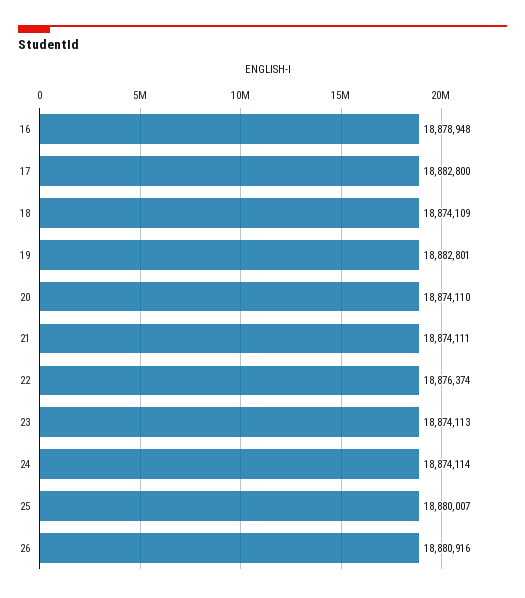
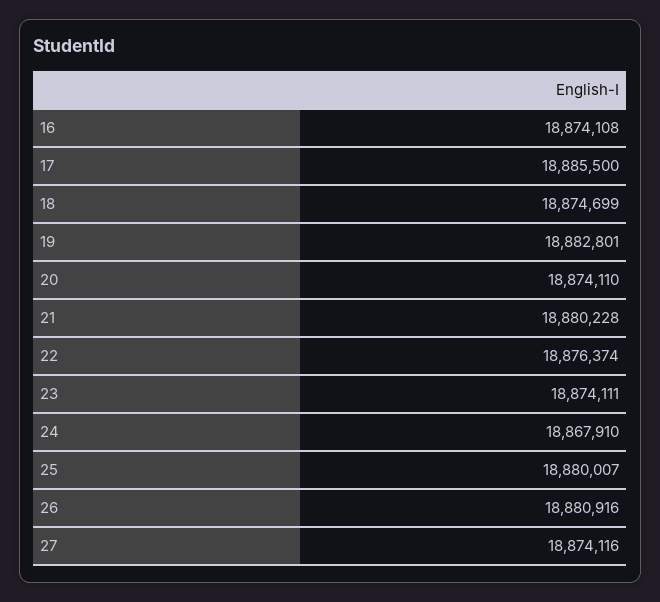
  {
-   "16": 18878948,
+   "16": 18874108,
-   "17": 18882800,
+   "17": 18885500,
-   "18": 18874109,
+   "18": 18874699,
    "19": 18882801,
    "20": 18874110,
-   "21": 18874111,
+   "21": 18880228,
    "22": 18876374,
-   "23": 18874113,
+   "23": 18874111,
-   "24": 18874114,
+   "24": 18867910,
    "25": 18880007,
-   "26": 18880916
+   "26": 18880916,
+   "27": 18874116
  }

